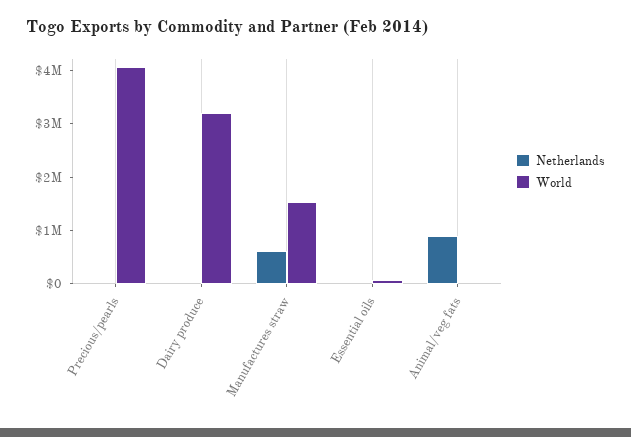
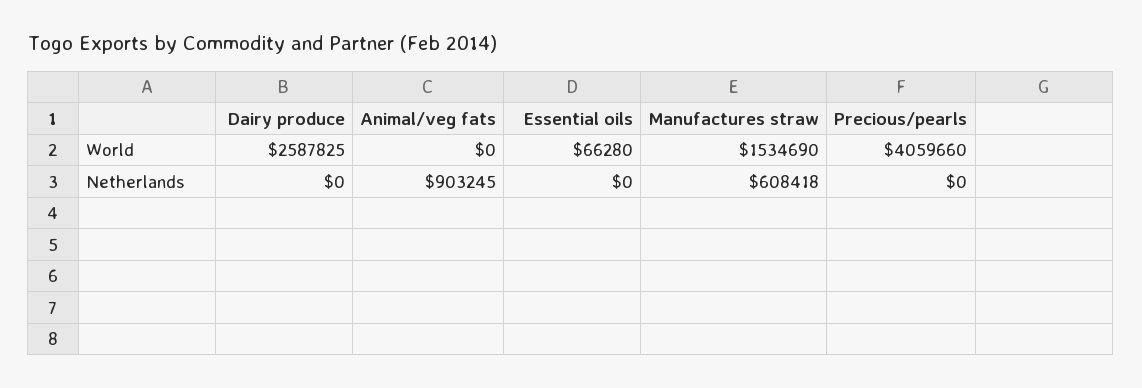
  {
    "Netherlands": {
      "Precious/pearls": 0,
      "Dairy produce": 0,
      "Manufactures straw": 608418,
      "Essential oils": 0,
      "Animal/veg fats": 903245
    },
    "World": {
      "Precious/pearls": 4059660,
-     "Dairy produce": 3200000,
+     "Dairy produce": 2587825,
      "Manufactures straw": 1534690,
      "Essential oils": 66280,
      "Animal/veg fats": 0
    }
  }

